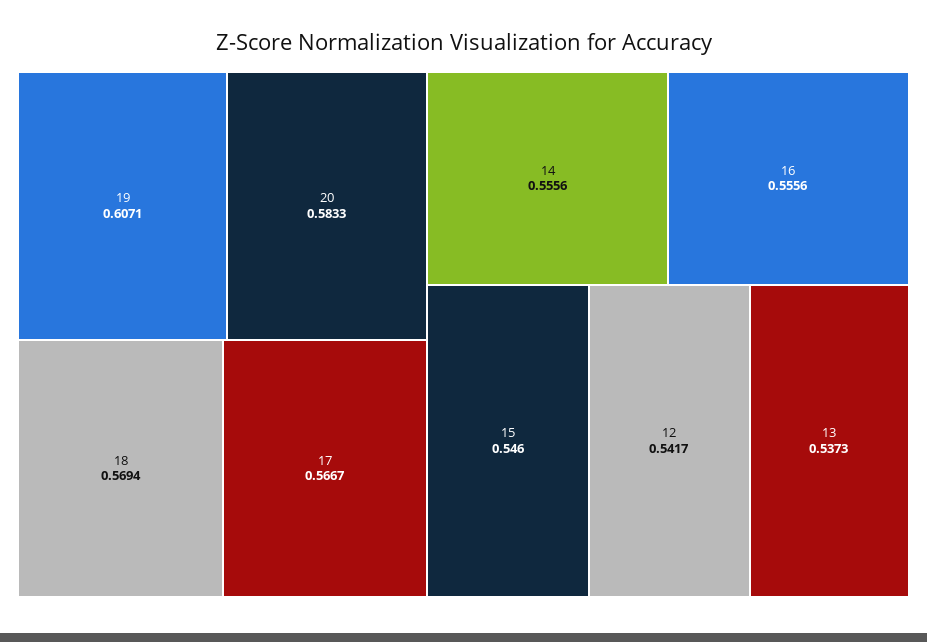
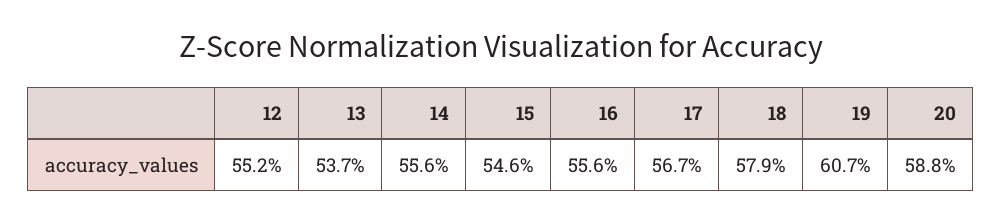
  {
    "19": 0.6071,
-   "20": 0.5833,
+   "20": 0.588,
-   "18": 0.5694,
+   "18": 0.579,
    "17": 0.5667,
    "14": 0.5556,
    "16": 0.5556,
    "15": 0.546,
-   "12": 0.5417,
+   "12": 0.552,
    "13": 0.5373
  }

